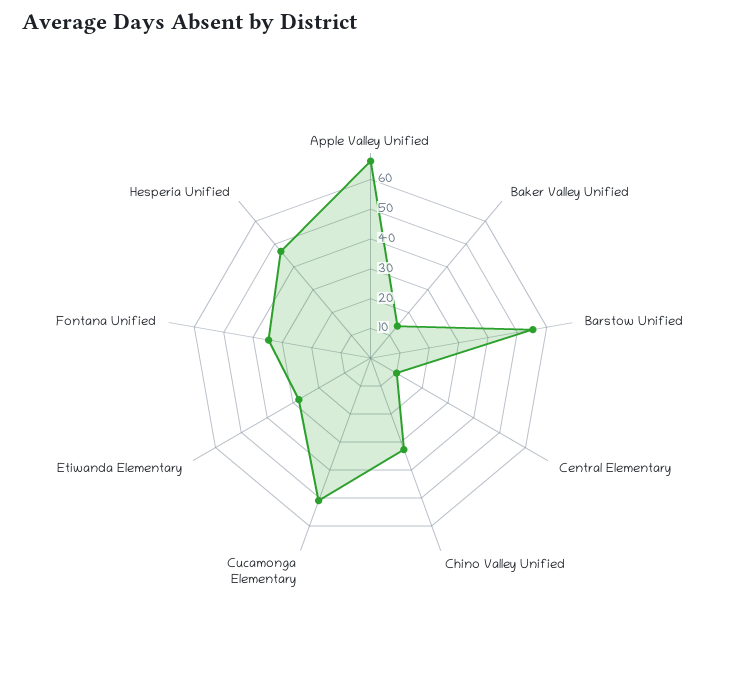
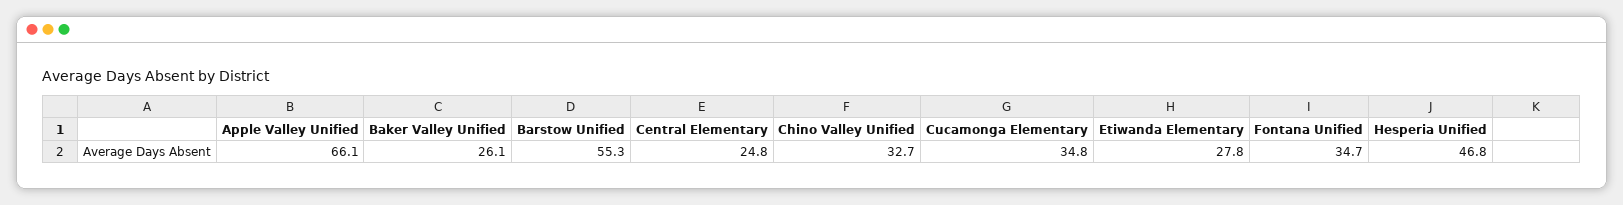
  {
    "Apple Valley Unified": 66.1,
-   "Baker Valley Unified": 15,
+   "Baker Valley Unified": 26.1,
    "Barstow Unified": 55.3,
-   "Central Elementary": 10,
+   "Central Elementary": 24.8,
    "Chino Valley Unified": 32.7,
-   "Cucamonga Elementary": 50,
+   "Cucamonga Elementary": 34.8,
    "Etiwanda Elementary": 27.8,
    "Fontana Unified": 34.7,
    "Hesperia Unified": 46.8
  }

